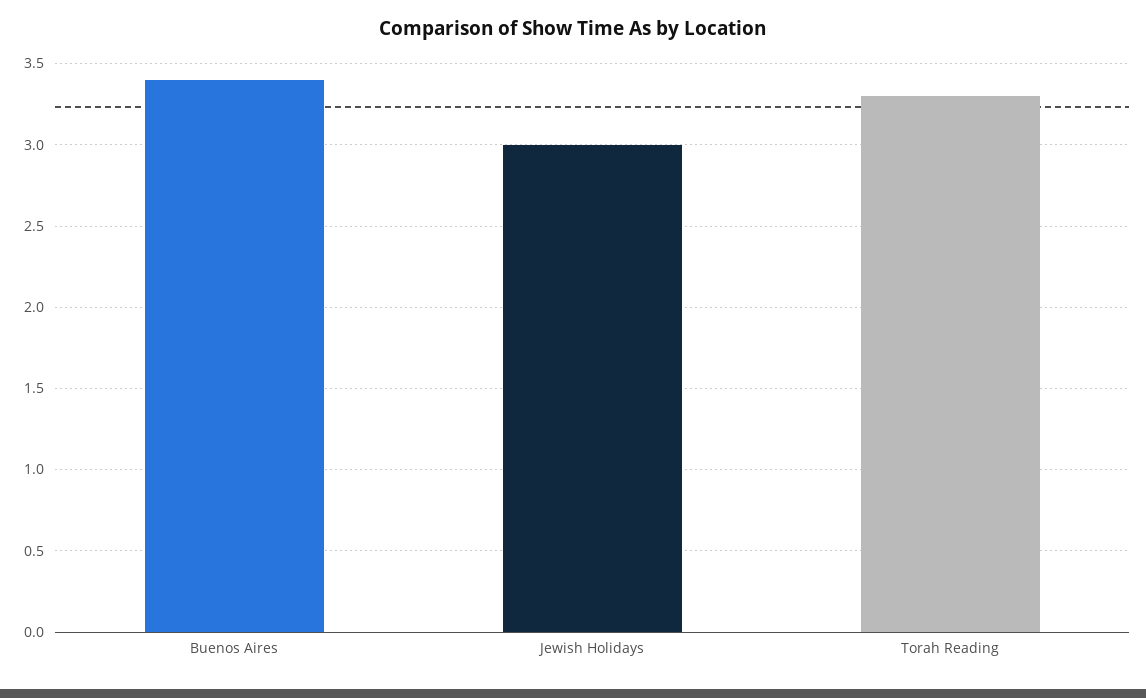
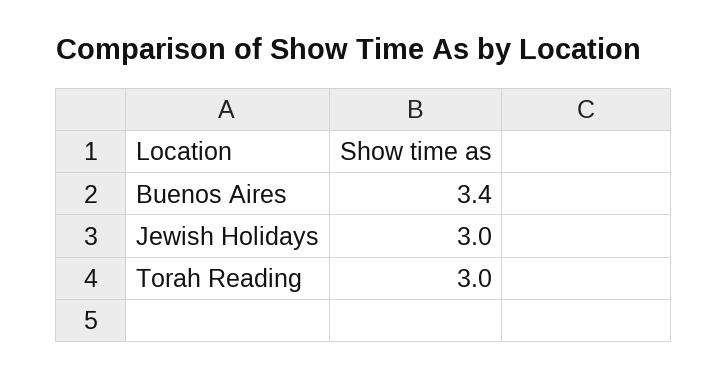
  {
    "Buenos Aires": 3.4,
    "Jewish Holidays": 3,
-   "Torah Reading": 3.3
+   "Torah Reading": 3
  }

